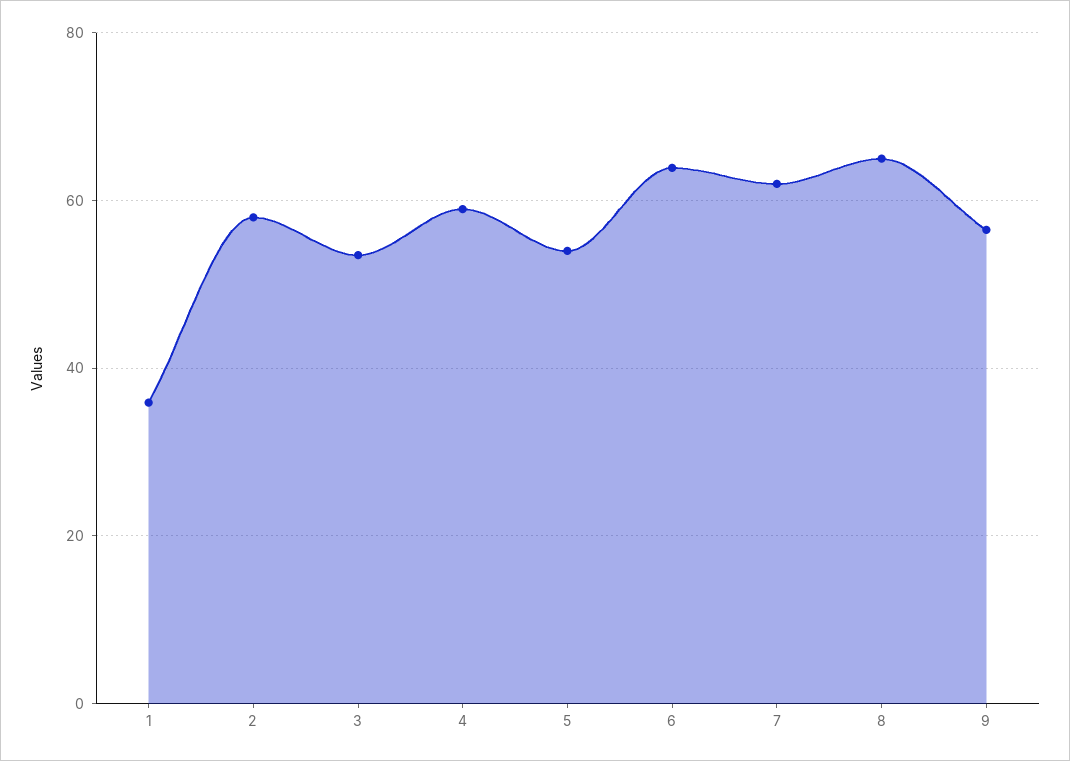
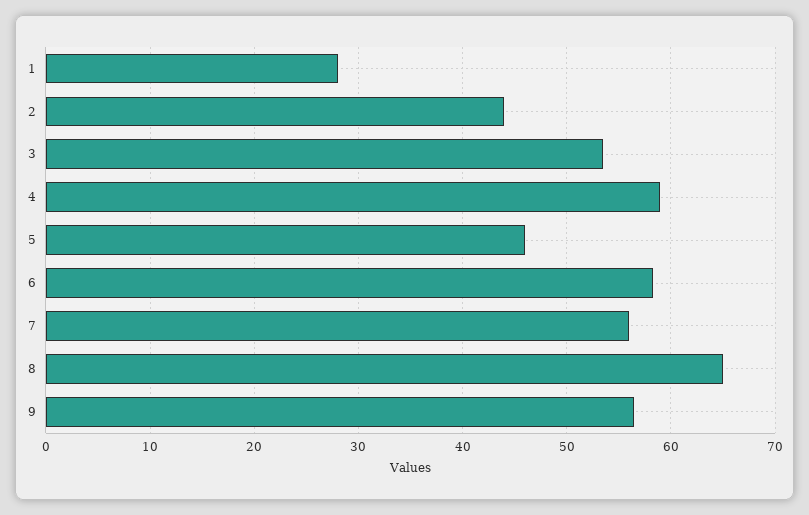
  {
-   "1": 36,
+   "1": 28,
-   "2": 58,
+   "2": 44,
    "3": 54,
    "4": 59,
-   "5": 54,
+   "5": 46,
-   "6": 64,
+   "6": 58,
-   "7": 62,
+   "7": 56,
    "8": 65,
    "9": 57
  }

